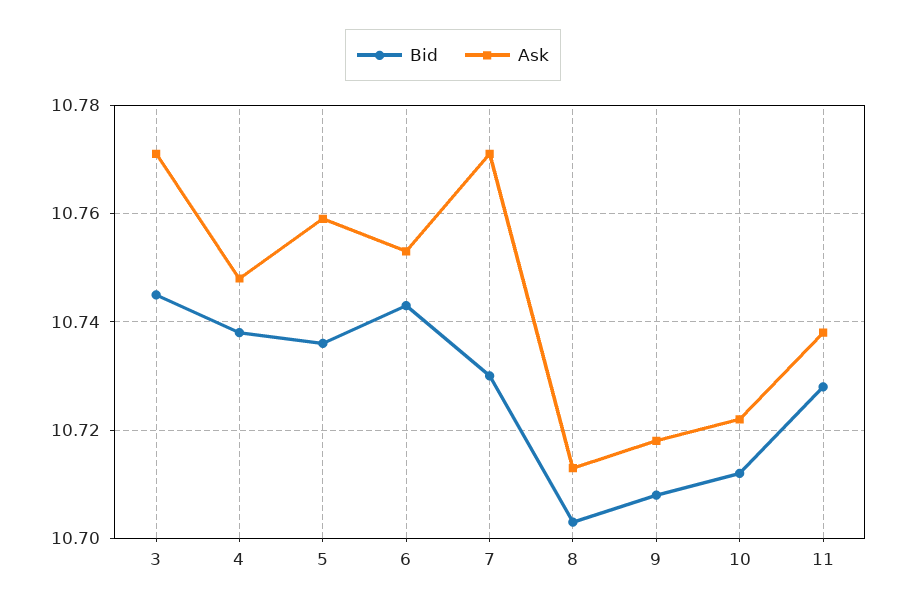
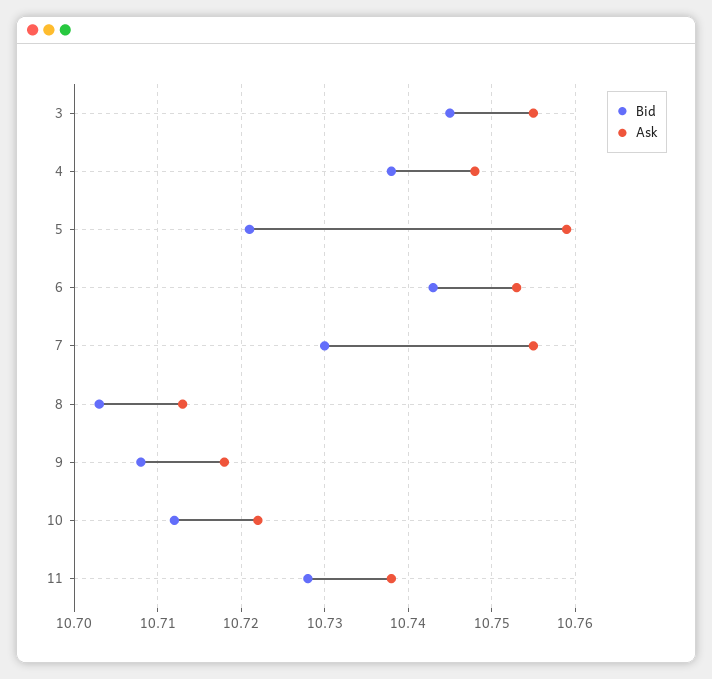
  {
    "Bid": {
      "3": 10.745,
      "4": 10.738,
-     "5": 10.735,
+     "5": 10.721,
      "6": 10.743,
      "7": 10.73,
      "8": 10.703,
      "9": 10.708,
      "10": 10.712,
      "11": 10.728
    },
    "Ask": {
-     "3": 10.77,
+     "3": 10.755,
      "4": 10.748,
      "5": 10.759,
      "6": 10.753,
-     "7": 10.77,
+     "7": 10.755,
      "8": 10.713,
      "9": 10.718,
      "10": 10.722,
      "11": 10.738
    }
  }

